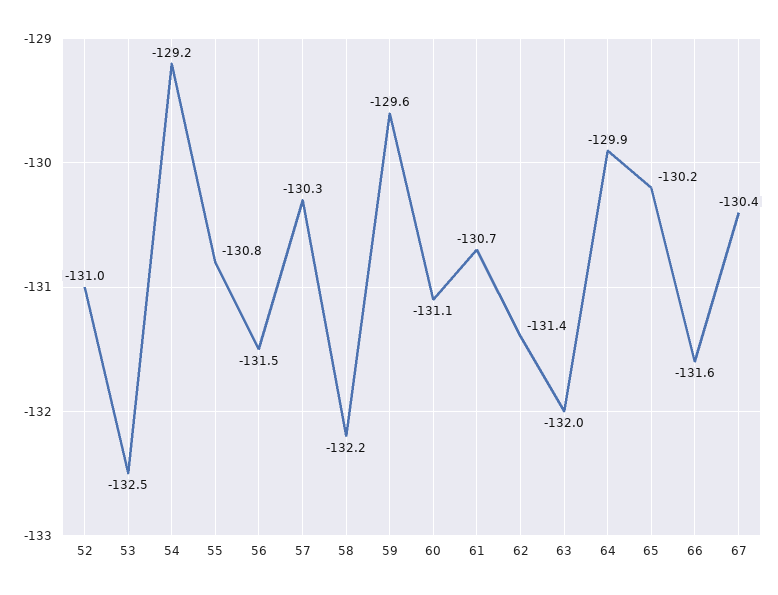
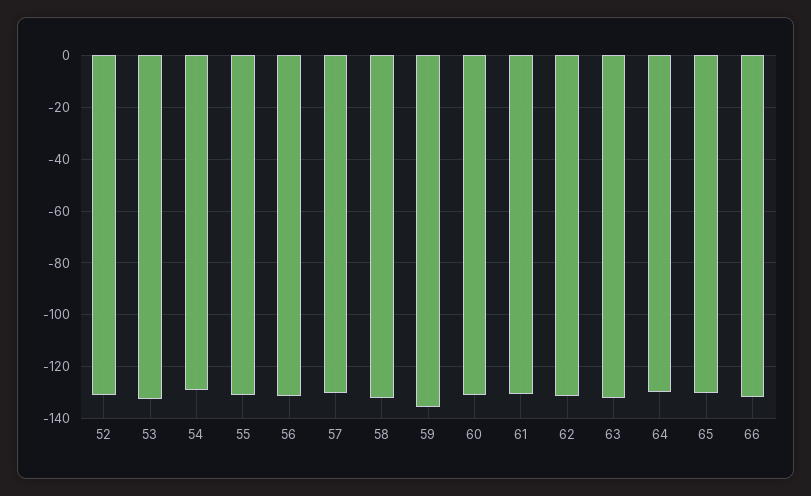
  {
    "52": -131,
    "53": -132.5,
    "54": -129.2,
    "55": -130.8,
    "56": -131.5,
    "57": -130.3,
    "58": -132.2,
-   "59": -129.6,
+   "59": -135,
    "60": -131.1,
    "61": -130.7,
    "62": -131.4,
    "63": -132,
    "64": -129.9,
    "65": -130.2,
-   "66": -131.6,
+   "66": -131.6
-   "67": -130.4
  }

